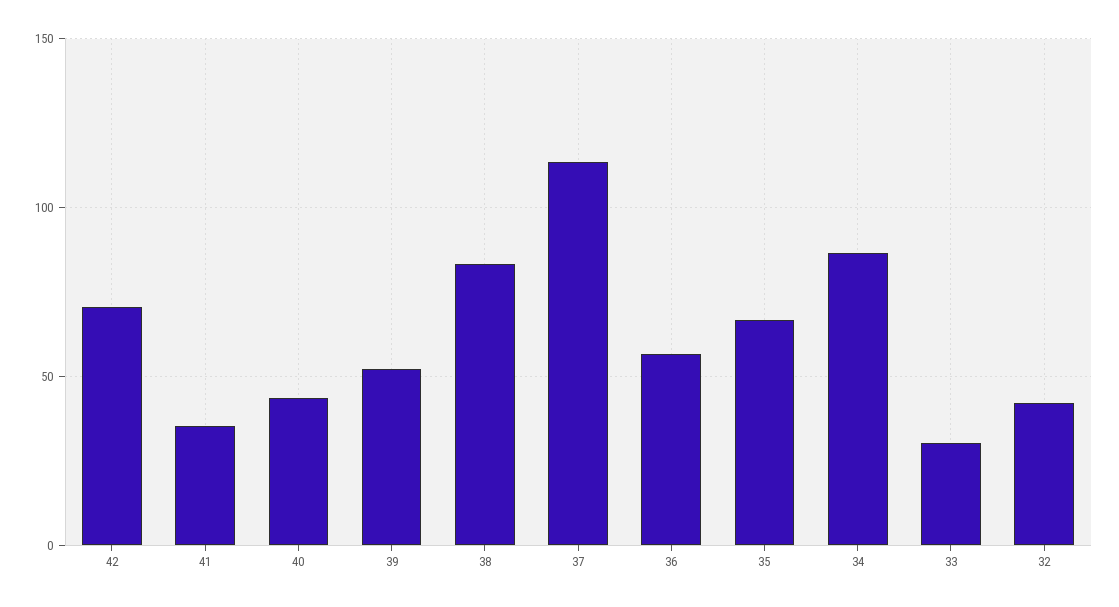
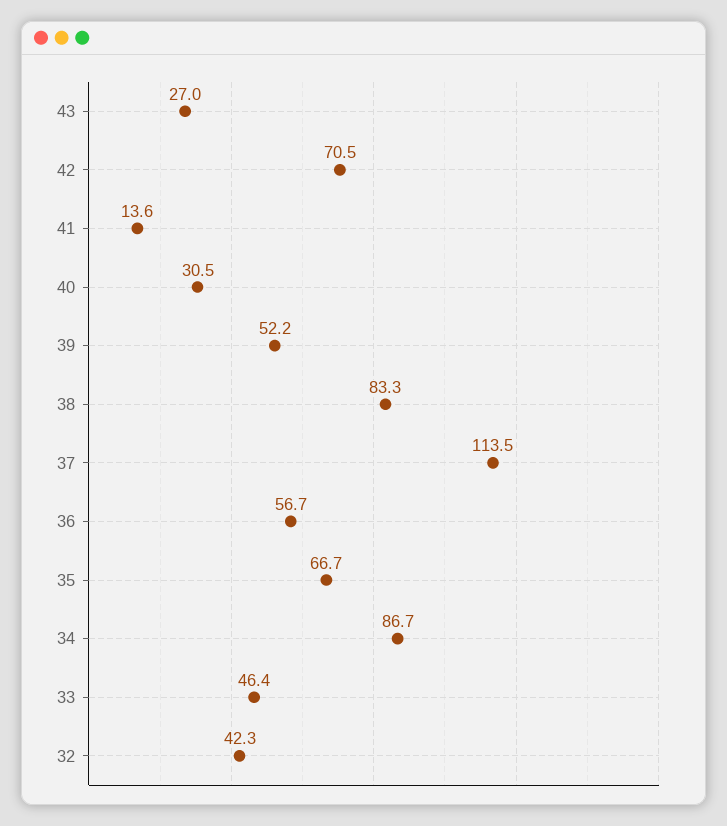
  {
    "42": 70.5,
-   "41": 35,
+   "41": 13.6,
-   "40": 45,
+   "40": 30.5,
    "39": 52.2,
    "38": 83.3,
    "37": 113.5,
    "36": 56.7,
    "35": 66.7,
    "34": 86.7,
-   "33": 30,
+   "33": 46.4,
-   "32": 42.3
+   "32": 42.3,
+   "43": 27
  }

